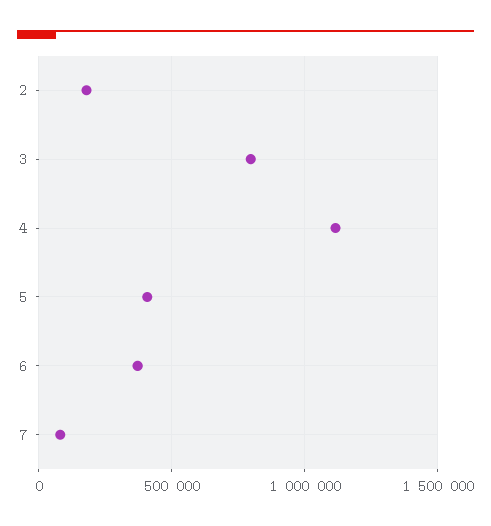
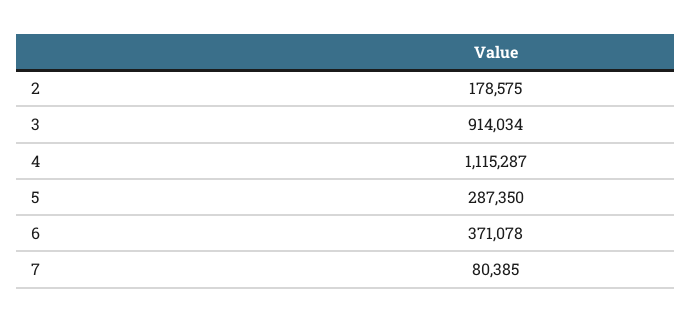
  {
    "2": 178575,
-   "3": 800000,
+   "3": 914034,
    "4": 1115287,
-   "5": 400000,
+   "5": 287350,
    "6": 371078,
    "7": 80385
  }

